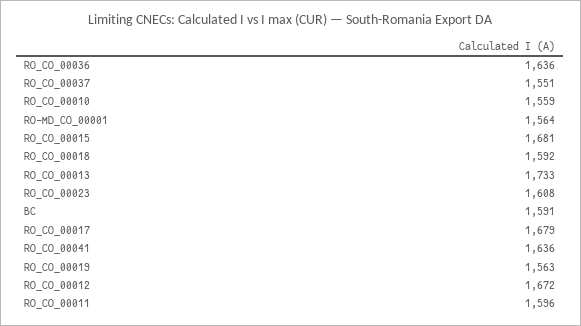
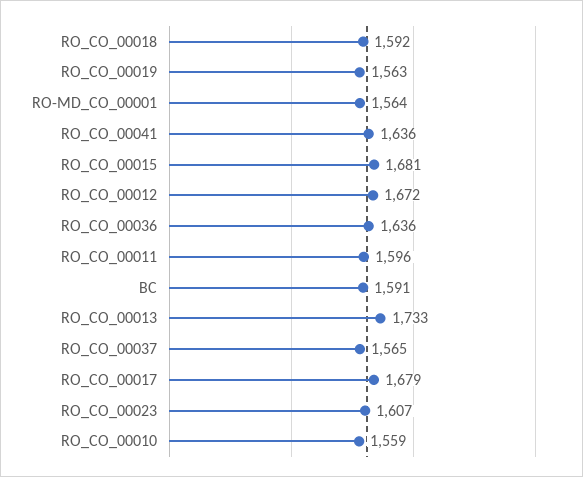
  {
    "RO_CO_00036": 1636,
-   "RO_CO_00037": 1551,
+   "RO_CO_00037": 1565,
    "RO_CO_00010": 1559,
    "RO-MD_CO_00001": 1564,
    "RO_CO_00015": 1681,
    "RO_CO_00018": 1592,
    "RO_CO_00013": 1733,
-   "RO_CO_00023": 1608,
+   "RO_CO_00023": 1607,
    "BC": 1591,
    "RO_CO_00017": 1679,
    "RO_CO_00041": 1636,
    "RO_CO_00019": 1563,
    "RO_CO_00012": 1672,
    "RO_CO_00011": 1596
  }

